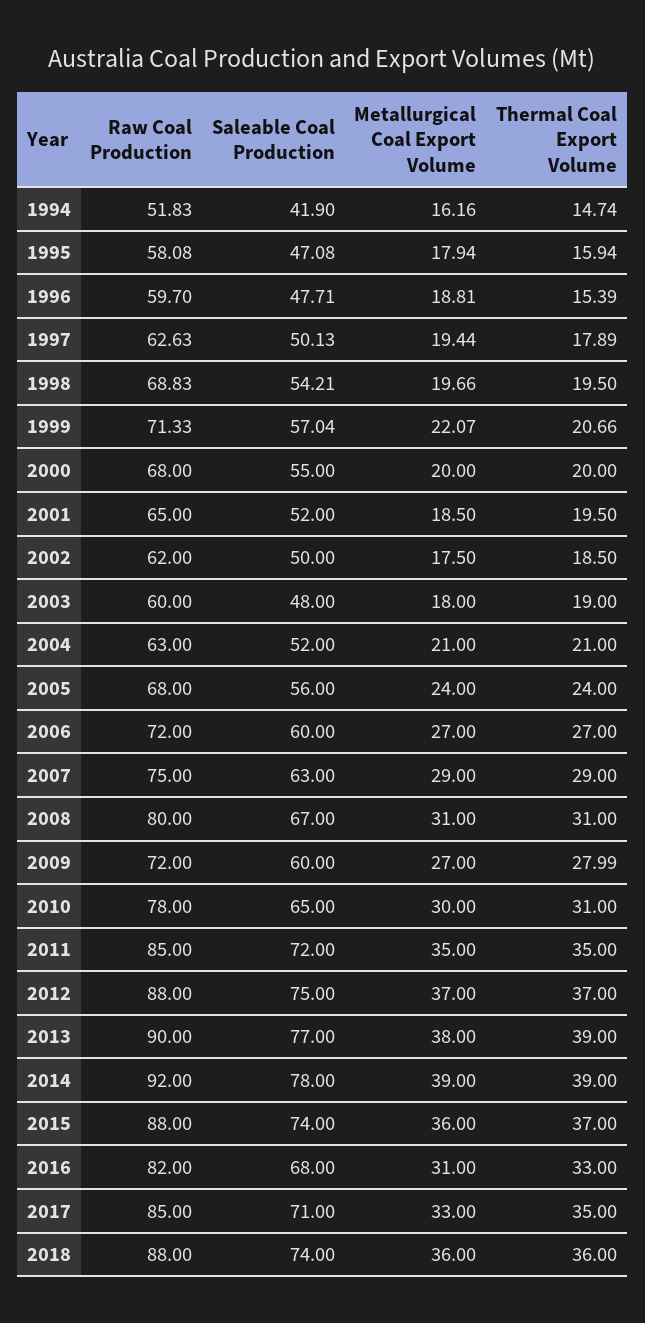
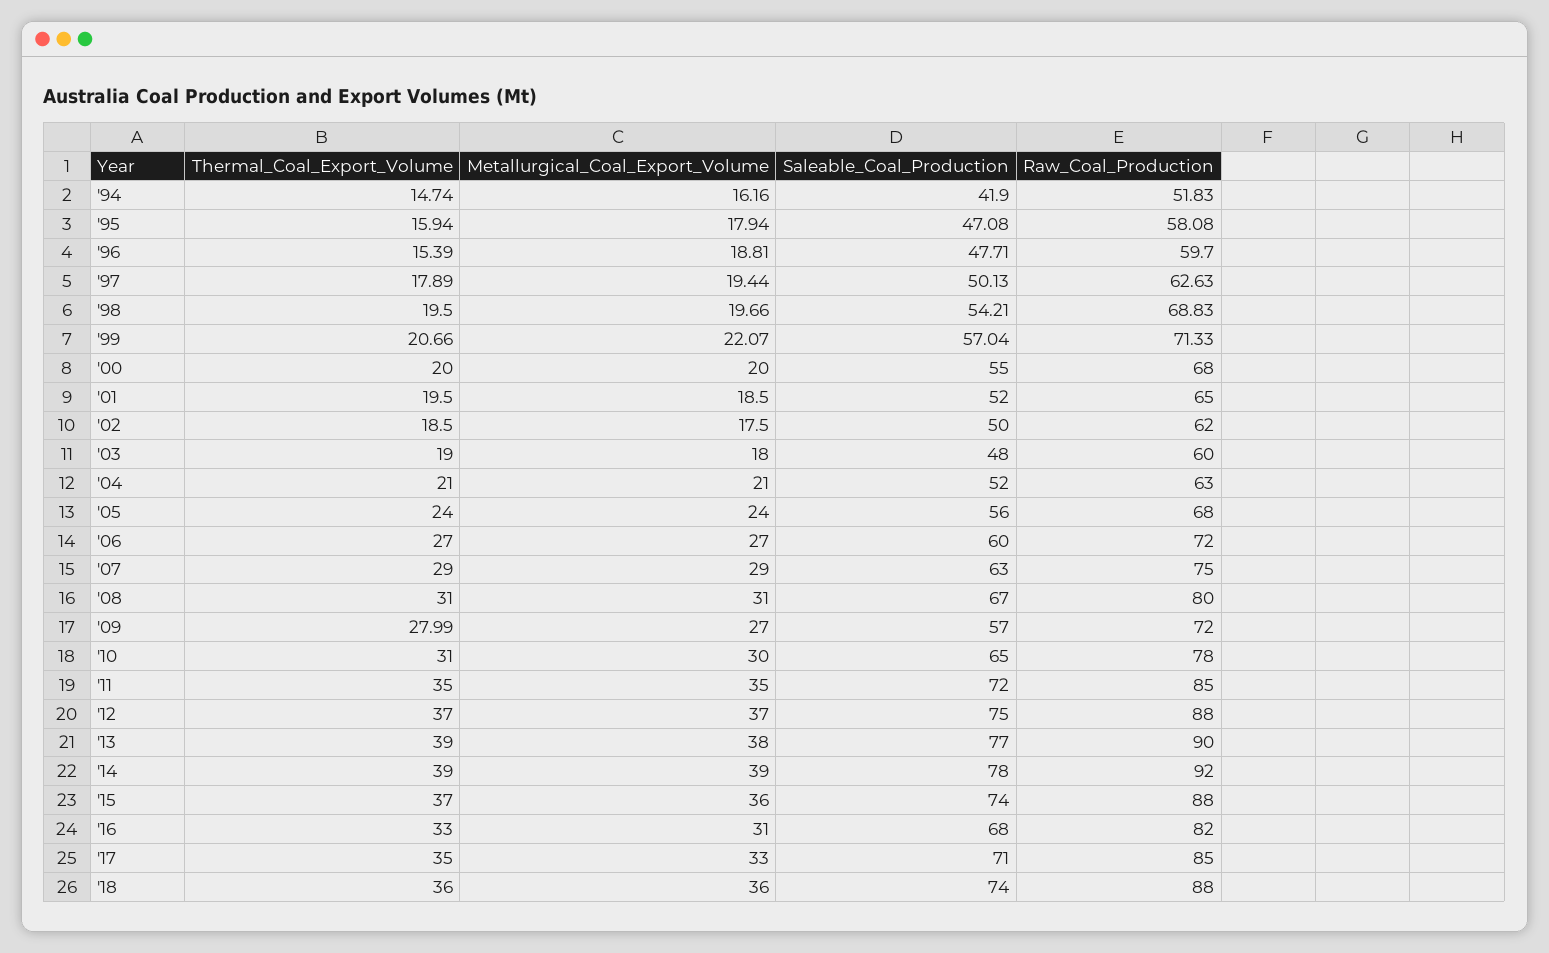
  {
    "Raw Coal Production": {
      "1994": 51.83,
      "1995": 58.08,
      "1996": 59.7,
      "1997": 62.63,
      "1998": 68.83,
      "1999": 71.33,
      "2000": 68,
      "2001": 65,
      "2002": 62,
      "2003": 60,
      "2004": 63,
      "2005": 68,
      "2006": 72,
      "2007": 75,
      "2008": 80,
      "2009": 72,
      "2010": 78,
      "2011": 85,
      "2012": 88,
      "2013": 90,
      "2014": 92,
      "2015": 88,
      "2016": 82,
      "2017": 85,
      "2018": 88
    },
    "Saleable Coal Production": {
      "1994": 41.9,
      "1995": 47.08,
      "1996": 47.71,
      "1997": 50.13,
      "1998": 54.21,
      "1999": 57.04,
      "2000": 55,
      "2001": 52,
      "2002": 50,
      "2003": 48,
      "2004": 52,
      "2005": 56,
      "2006": 60,
      "2007": 63,
      "2008": 67,
-     "2009": 60,
+     "2009": 57,
      "2010": 65,
      "2011": 72,
      "2012": 75,
      "2013": 77,
      "2014": 78,
      "2015": 74,
      "2016": 68,
      "2017": 71,
      "2018": 74
    },
    "Metallurgical Coal Export Volume": {
      "1994": 16.16,
      "1995": 17.94,
      "1996": 18.81,
      "1997": 19.44,
      "1998": 19.66,
      "1999": 22.07,
      "2000": 20,
      "2001": 18.5,
      "2002": 17.5,
      "2003": 18,
      "2004": 21,
      "2005": 24,
      "2006": 27,
      "2007": 29,
      "2008": 31,
      "2009": 27,
      "2010": 30,
      "2011": 35,
      "2012": 37,
      "2013": 38,
      "2014": 39,
      "2015": 36,
      "2016": 31,
      "2017": 33,
      "2018": 36
    },
    "Thermal Coal Export Volume": {
      "1994": 14.74,
      "1995": 15.94,
      "1996": 15.39,
      "1997": 17.89,
      "1998": 19.5,
      "1999": 20.66,
      "2000": 20,
      "2001": 19.5,
      "2002": 18.5,
      "2003": 19,
      "2004": 21,
      "2005": 24,
      "2006": 27,
      "2007": 29,
      "2008": 31,
      "2009": 27.99,
      "2010": 31,
      "2011": 35,
      "2012": 37,
      "2013": 39,
      "2014": 39,
      "2015": 37,
      "2016": 33,
      "2017": 35,
      "2018": 36
    }
  }

